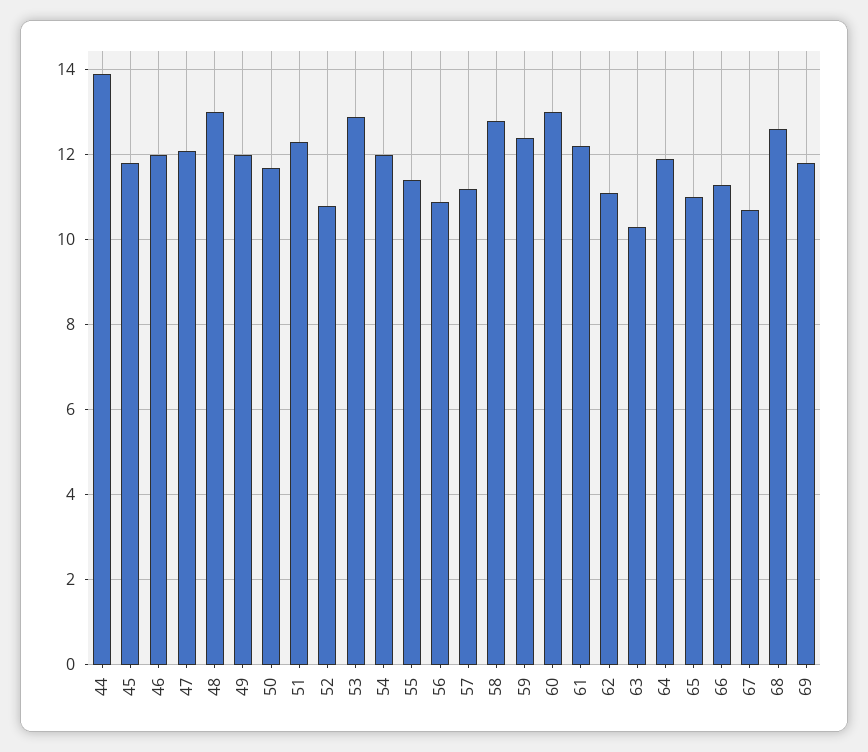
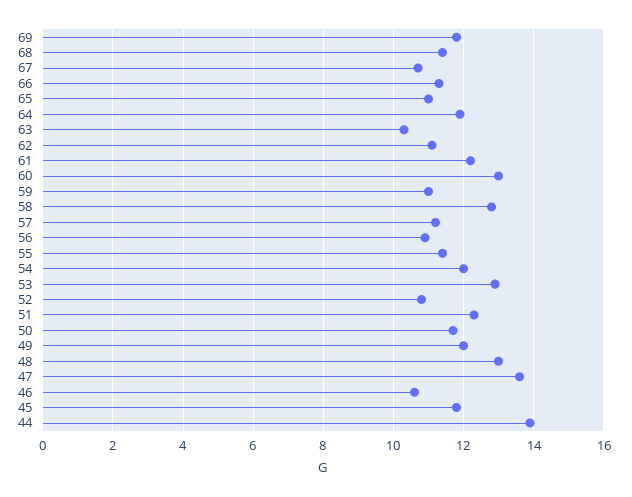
  {
    "44": 14,
    "45": 12,
-   "46": 12,
+   "46": 10.5,
-   "47": 12,
+   "47": 13.5,
    "48": 13,
    "49": 12,
    "50": 11.5,
    "51": 12.5,
    "52": 11,
    "53": 13,
    "54": 12,
    "55": 11.5,
    "56": 11,
    "57": 11,
    "58": 13,
-   "59": 12.5,
+   "59": 11,
    "60": 13,
    "61": 12,
    "62": 11,
    "63": 10.5,
    "64": 12,
    "65": 11,
    "66": 11.5,
    "67": 10.5,
-   "68": 12.5,
+   "68": 11.5,
    "69": 12
  }

